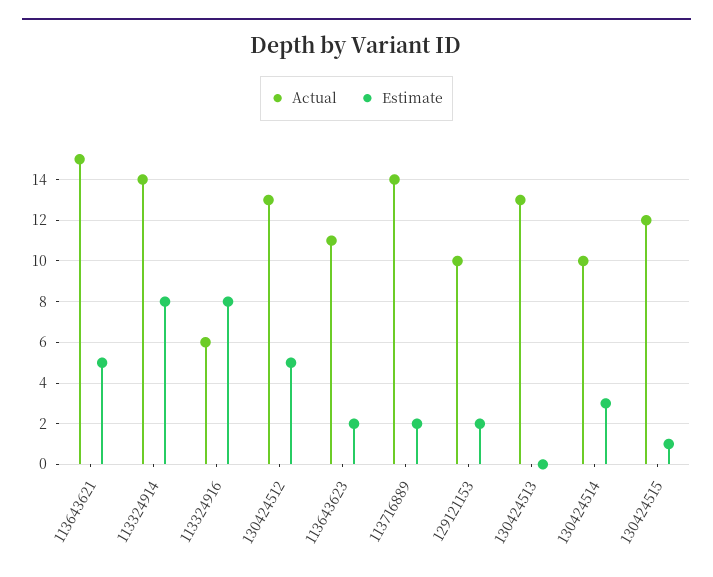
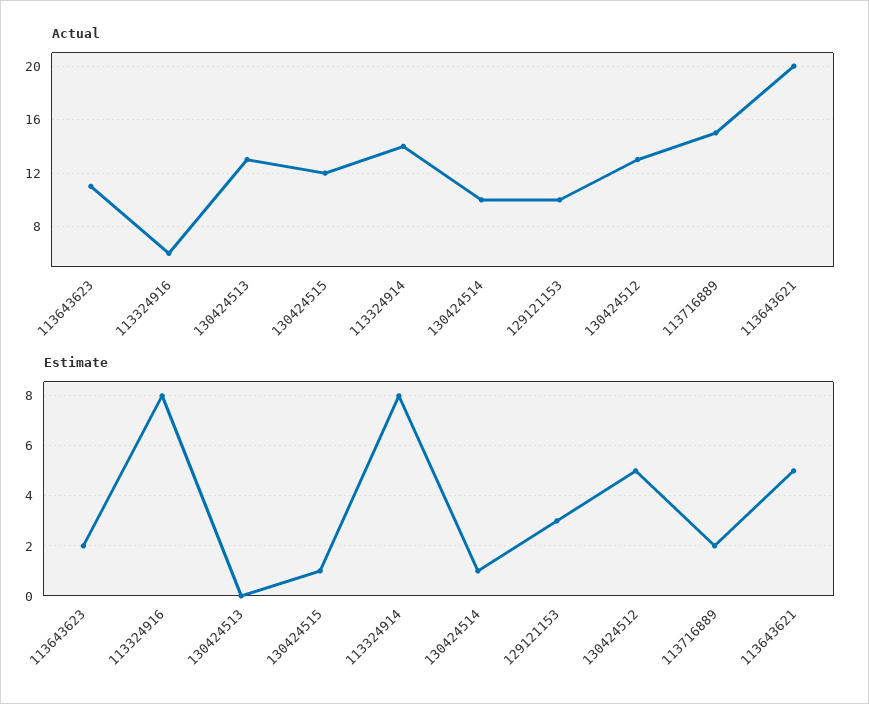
  {
    "Actual": {
-     "113643621": 15,
+     "113643621": 20,
      "113324914": 14,
      "113324916": 6,
      "130424512": 13,
      "113643623": 11,
-     "113716889": 14,
+     "113716889": 15,
      "129121153": 10,
      "130424513": 13,
      "130424514": 10,
      "130424515": 12
    },
    "Estimate": {
      "113643621": 5,
      "113324914": 8,
      "113324916": 8,
      "130424512": 5,
      "113643623": 2,
      "113716889": 2,
-     "129121153": 2,
+     "129121153": 3,
      "130424513": 0,
-     "130424514": 3,
+     "130424514": 1,
      "130424515": 1
    }
  }

